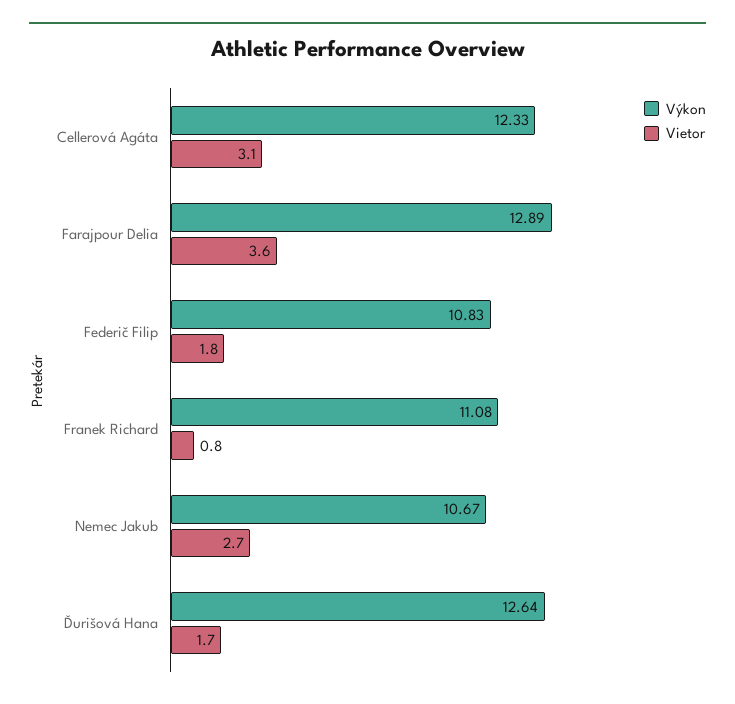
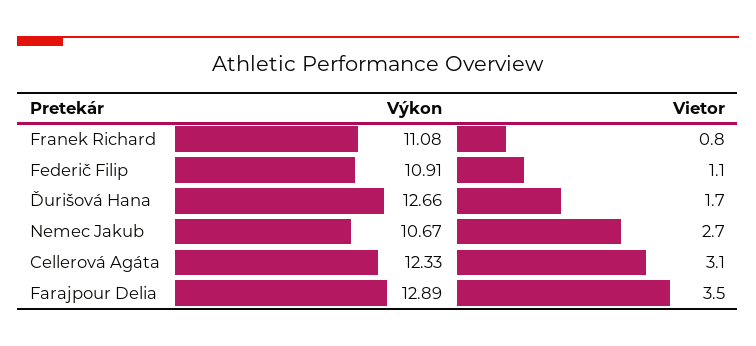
  {
    "Výkon": {
      "Cellerová Agáta": 12.33,
      "Farajpour Delia": 12.89,
-     "Federič Filip": 10.83,
+     "Federič Filip": 10.91,
      "Franek Richard": 11.08,
      "Nemec Jakub": 10.67,
-     "Ďurišová Hana": 12.64
+     "Ďurišová Hana": 12.66
    },
    "Vietor": {
      "Cellerová Agáta": 3.1,
-     "Farajpour Delia": 3.6,
+     "Farajpour Delia": 3.5,
-     "Federič Filip": 1.8,
+     "Federič Filip": 1.1,
      "Franek Richard": 0.8,
      "Nemec Jakub": 2.7,
      "Ďurišová Hana": 1.7
    }
  }

